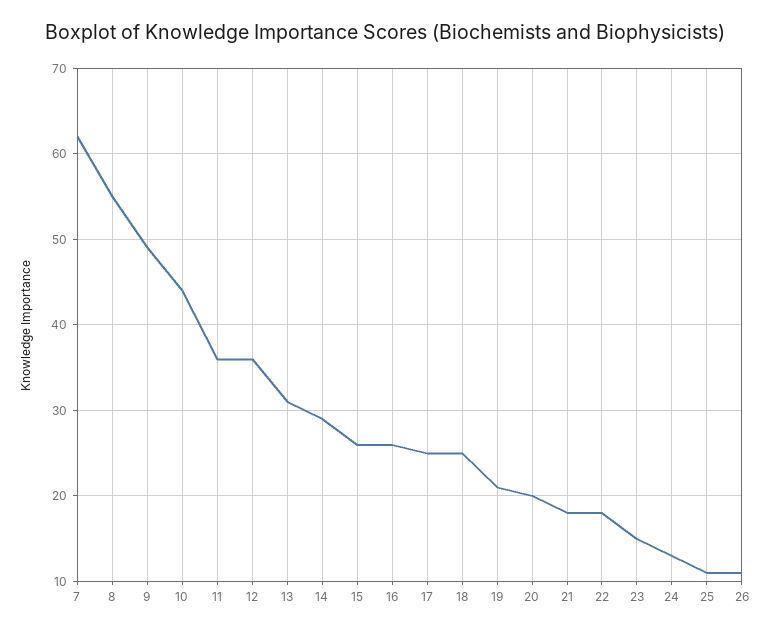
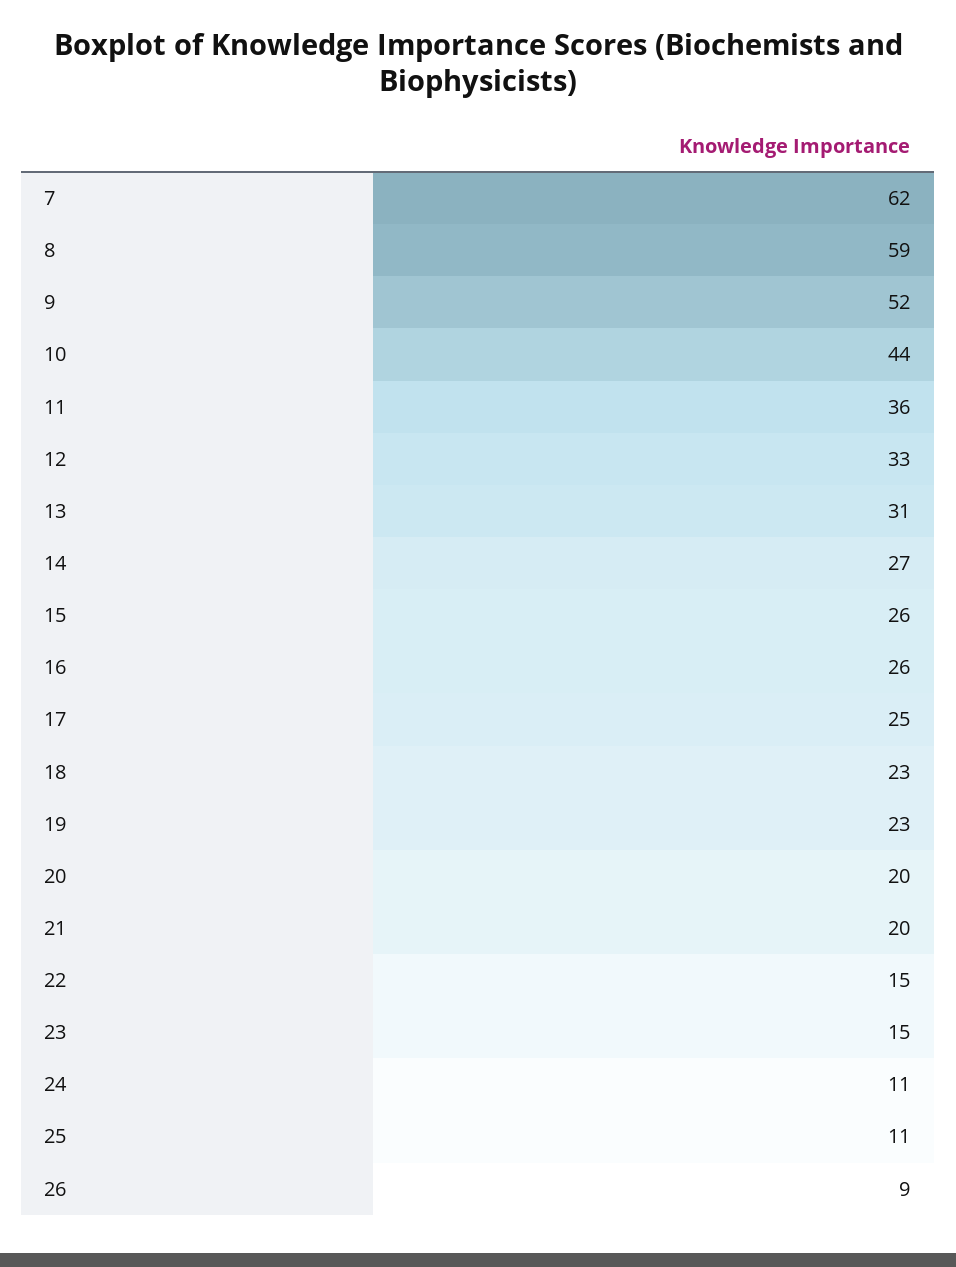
  {
    "7": 62,
-   "8": 55,
+   "8": 59,
-   "9": 49,
+   "9": 52,
    "10": 44,
    "11": 36,
-   "12": 36,
+   "12": 33,
    "13": 31,
-   "14": 29,
+   "14": 27,
    "15": 26,
    "16": 26,
    "17": 25,
-   "18": 25,
+   "18": 23,
-   "19": 21,
+   "19": 23,
    "20": 20,
-   "21": 18,
+   "21": 20,
-   "22": 18,
+   "22": 15,
    "23": 15,
-   "24": 13,
+   "24": 11,
    "25": 11,
-   "26": 11
+   "26": 9
  }

